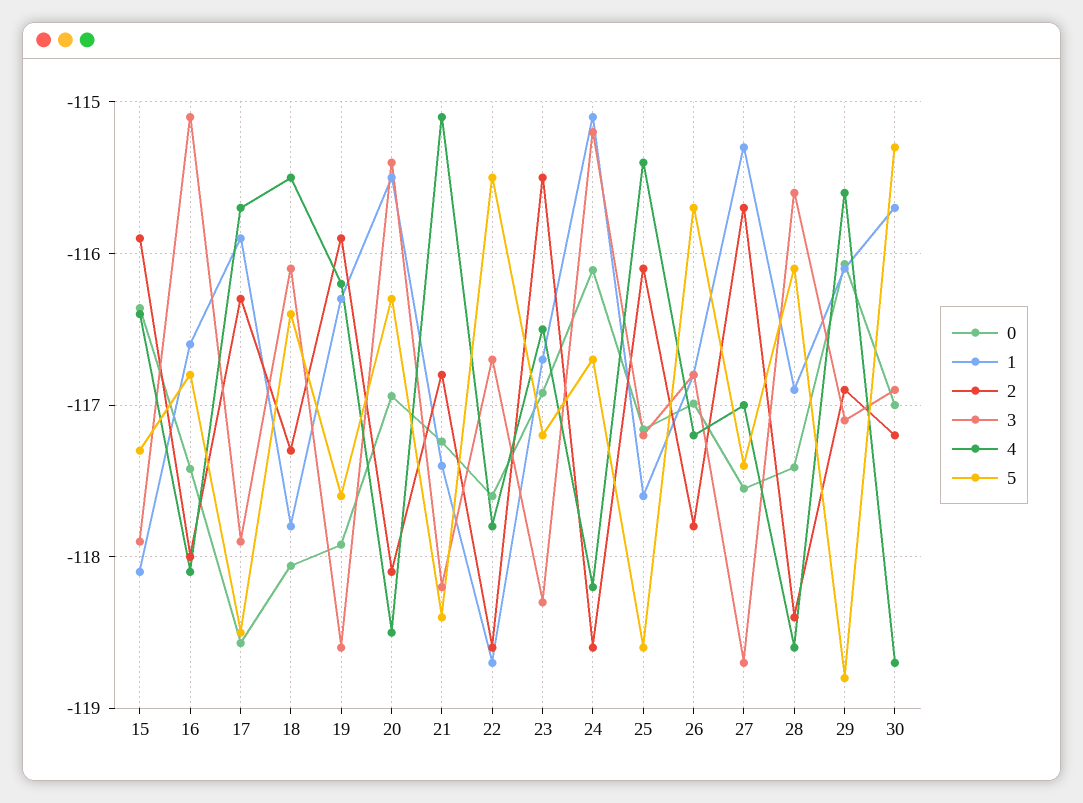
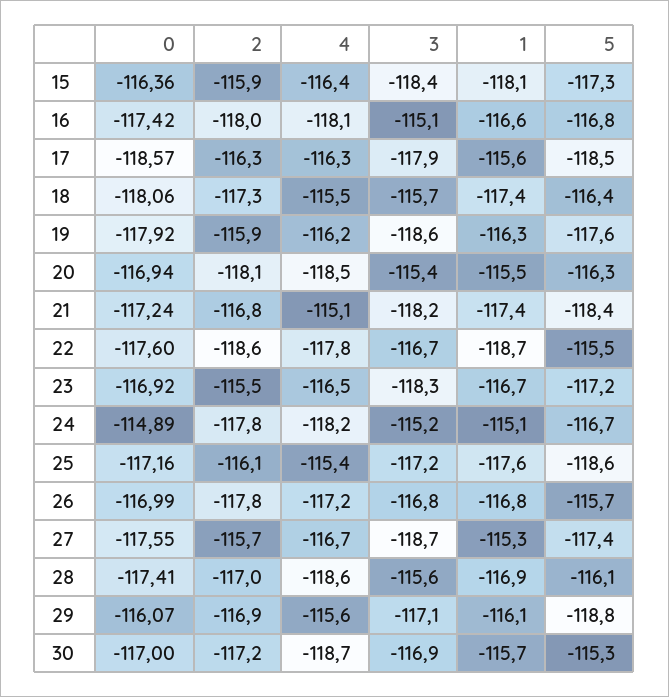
  {
    "0": {
      "15": -116.36,
      "16": -117.42,
      "17": -118.57,
      "18": -118.06,
      "19": -117.92,
      "20": -116.94,
      "21": -117.24,
      "22": -117.6,
      "23": -116.92,
-     "24": -116.1,
+     "24": -114.89,
      "25": -117.16,
      "26": -116.99,
      "27": -117.55,
      "28": -117.41,
      "29": -116.07,
      "30": -117
    },
    "1": {
      "15": -118.1,
      "16": -116.6,
-     "17": -115.9,
+     "17": -115.6,
-     "18": -117.8,
+     "18": -117.4,
      "19": -116.3,
      "20": -115.5,
      "21": -117.4,
      "22": -118.7,
      "23": -116.7,
      "24": -115.1,
      "25": -117.6,
      "26": -116.8,
      "27": -115.3,
      "28": -116.9,
      "29": -116.1,
      "30": -115.7
    },
    "2": {
      "15": -115.9,
      "16": -118,
      "17": -116.3,
      "18": -117.3,
      "19": -115.9,
      "20": -118.1,
      "21": -116.8,
      "22": -118.6,
      "23": -115.5,
-     "24": -118.6,
+     "24": -117.8,
      "25": -116.1,
      "26": -117.8,
      "27": -115.7,
-     "28": -118.4,
+     "28": -117,
      "29": -116.9,
      "30": -117.2
    },
    "3": {
-     "15": -117.9,
+     "15": -118.4,
      "16": -115.1,
      "17": -117.9,
-     "18": -116.1,
+     "18": -115.7,
      "19": -118.6,
      "20": -115.4,
      "21": -118.2,
      "22": -116.7,
      "23": -118.3,
      "24": -115.2,
      "25": -117.2,
      "26": -116.8,
      "27": -118.7,
      "28": -115.6,
      "29": -117.1,
      "30": -116.9
    },
    "4": {
      "15": -116.4,
      "16": -118.1,
-     "17": -115.7,
+     "17": -116.3,
      "18": -115.5,
      "19": -116.2,
      "20": -118.5,
      "21": -115.1,
      "22": -117.8,
      "23": -116.5,
      "24": -118.2,
      "25": -115.4,
      "26": -117.2,
-     "27": -117,
+     "27": -116.7,
      "28": -118.6,
      "29": -115.6,
      "30": -118.7
    },
    "5": {
      "15": -117.3,
      "16": -116.8,
      "17": -118.5,
      "18": -116.4,
      "19": -117.6,
      "20": -116.3,
      "21": -118.4,
      "22": -115.5,
      "23": -117.2,
      "24": -116.7,
      "25": -118.6,
      "26": -115.7,
      "27": -117.4,
      "28": -116.1,
      "29": -118.8,
      "30": -115.3
    }
  }

